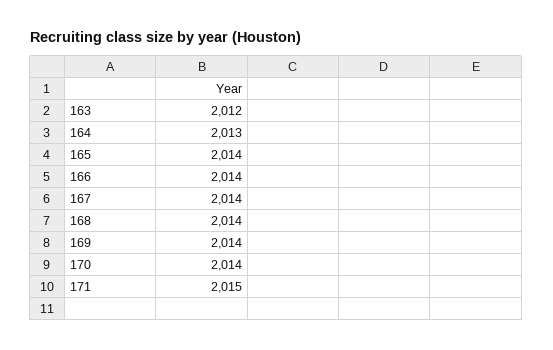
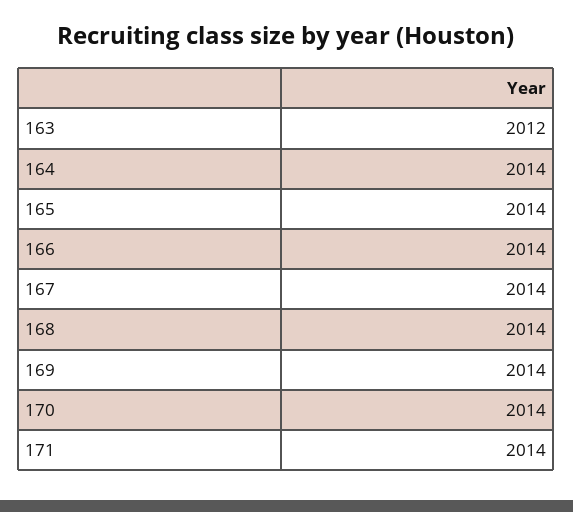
  {
    "163": 2012,
-   "164": 2013,
+   "164": 2014,
    "165": 2014,
    "166": 2014,
    "167": 2014,
    "168": 2014,
    "169": 2014,
    "170": 2014,
-   "171": 2015
+   "171": 2014
  }

